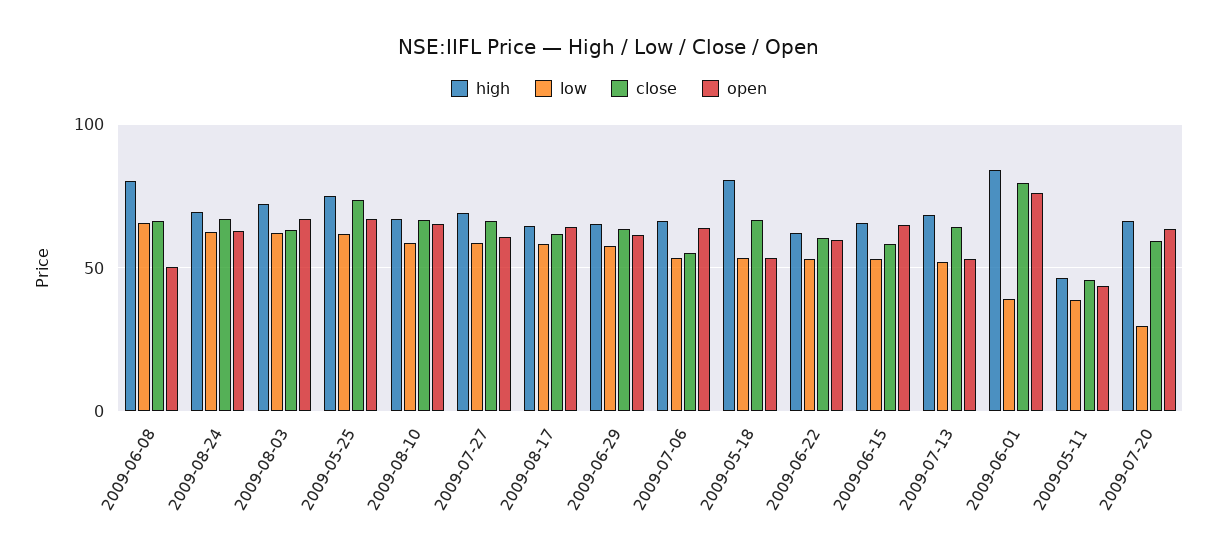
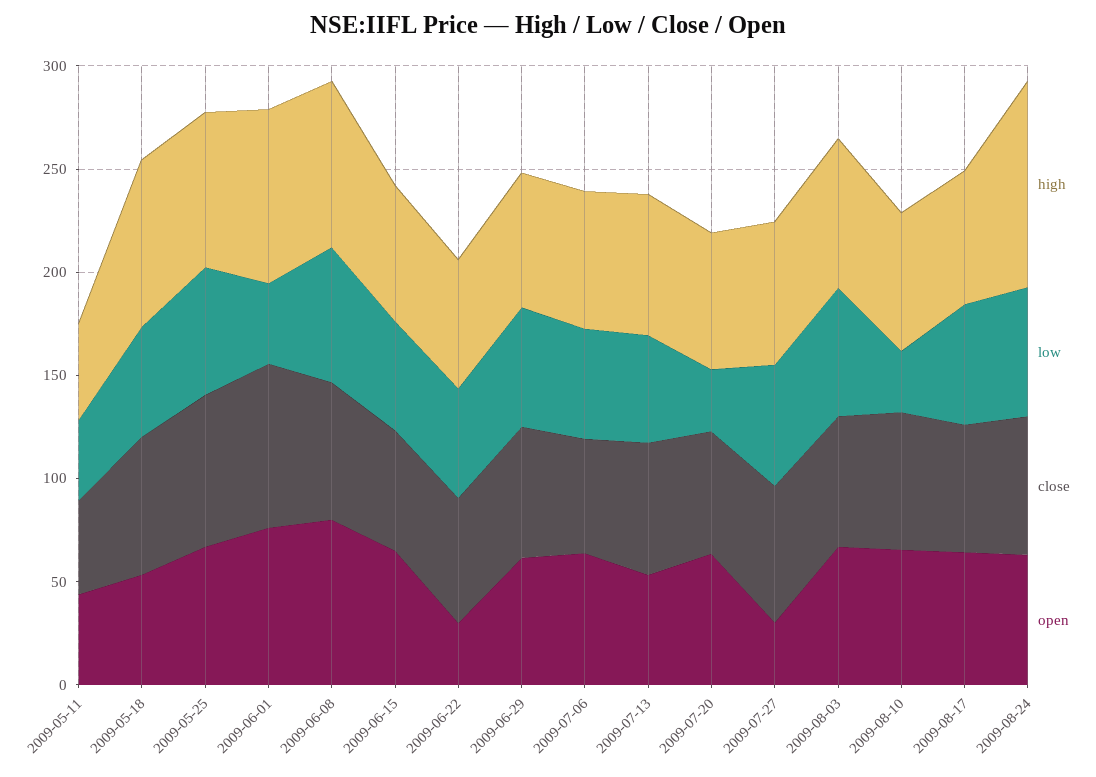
  {
    "high": {
      "2009-06-08": 80,
-     "2009-08-24": 70,
+     "2009-08-24": 100,
      "2009-08-03": 70,
      "2009-05-25": 75,
      "2009-08-10": 65,
      "2009-07-27": 70,
      "2009-08-17": 65,
      "2009-06-29": 65,
      "2009-07-06": 65,
      "2009-05-18": 80,
      "2009-06-22": 60,
      "2009-06-15": 65,
      "2009-07-13": 70,
      "2009-06-01": 85,
      "2009-05-11": 45,
      "2009-07-20": 65
    },
    "low": {
      "2009-06-08": 65,
      "2009-08-24": 65,
      "2009-08-03": 60,
      "2009-05-25": 60,
-     "2009-08-10": 60,
+     "2009-08-10": 30,
      "2009-07-27": 60,
      "2009-08-17": 60,
      "2009-06-29": 60,
      "2009-07-06": 55,
      "2009-05-18": 55,
      "2009-06-22": 55,
      "2009-06-15": 55,
      "2009-07-13": 50,
      "2009-06-01": 40,
      "2009-05-11": 40,
      "2009-07-20": 30
    },
    "close": {
      "2009-06-08": 65,
      "2009-08-24": 65,
      "2009-08-03": 65,
      "2009-05-25": 75,
      "2009-08-10": 65,
      "2009-07-27": 65,
      "2009-08-17": 60,
      "2009-06-29": 65,
      "2009-07-06": 55,
      "2009-05-18": 65,
      "2009-06-22": 60,
      "2009-06-15": 60,
      "2009-07-13": 65,
      "2009-06-01": 80,
      "2009-05-11": 45,
      "2009-07-20": 60
    },
    "open": {
-     "2009-06-08": 50,
+     "2009-06-08": 80,
      "2009-08-24": 65,
      "2009-08-03": 65,
      "2009-05-25": 65,
      "2009-08-10": 65,
-     "2009-07-27": 60,
+     "2009-07-27": 30,
      "2009-08-17": 65,
      "2009-06-29": 60,
      "2009-07-06": 65,
      "2009-05-18": 55,
-     "2009-06-22": 60,
+     "2009-06-22": 30,
      "2009-06-15": 65,
      "2009-07-13": 55,
      "2009-06-01": 75,
      "2009-05-11": 45,
      "2009-07-20": 65
    }
  }

